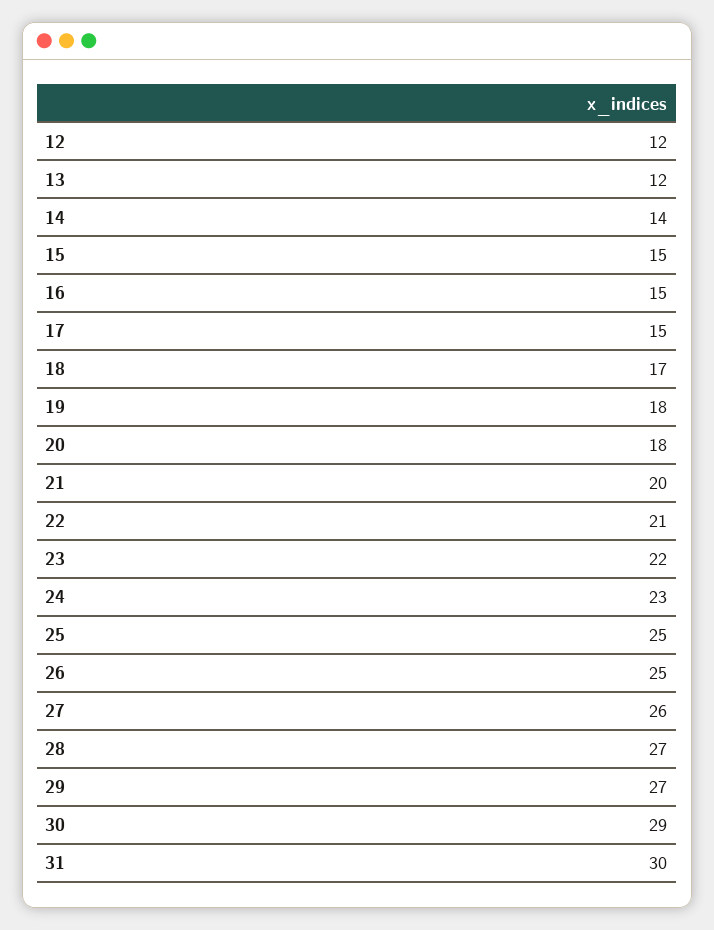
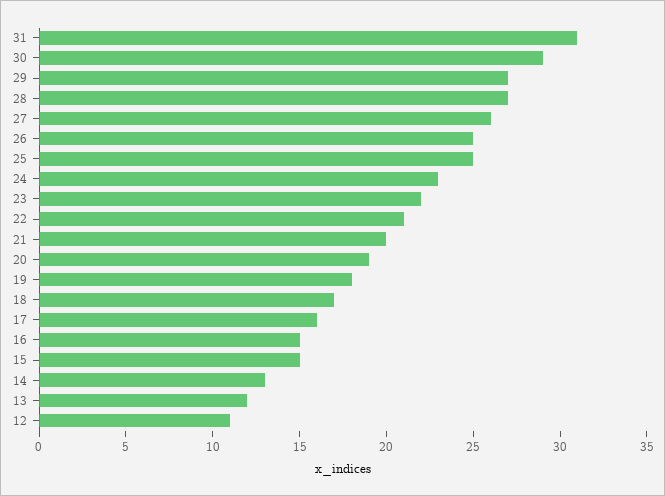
  {
-   "12": 12,
+   "12": 11,
    "13": 12,
-   "14": 14,
+   "14": 13,
    "15": 15,
    "16": 15,
-   "17": 15,
+   "17": 16,
    "18": 17,
    "19": 18,
-   "20": 18,
+   "20": 19,
    "21": 20,
    "22": 21,
    "23": 22,
    "24": 23,
    "25": 25,
    "26": 25,
    "27": 26,
    "28": 27,
    "29": 27,
    "30": 29,
-   "31": 30
+   "31": 31
  }

